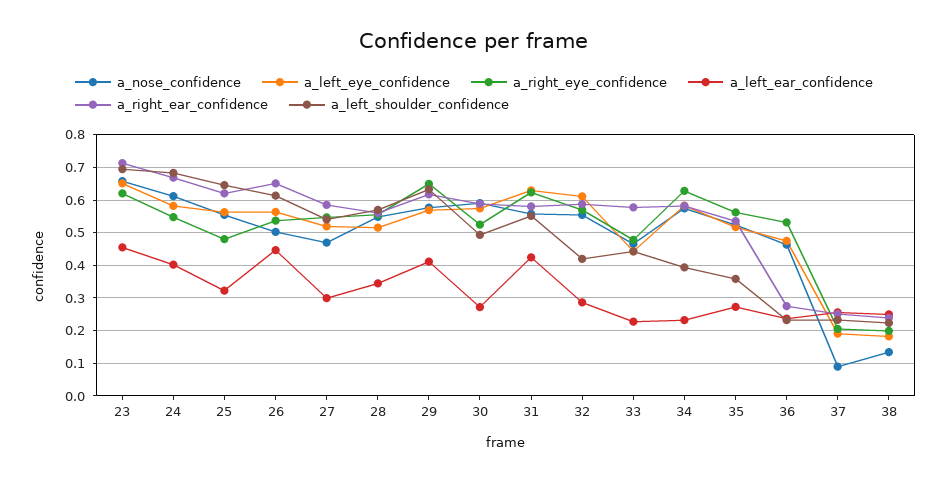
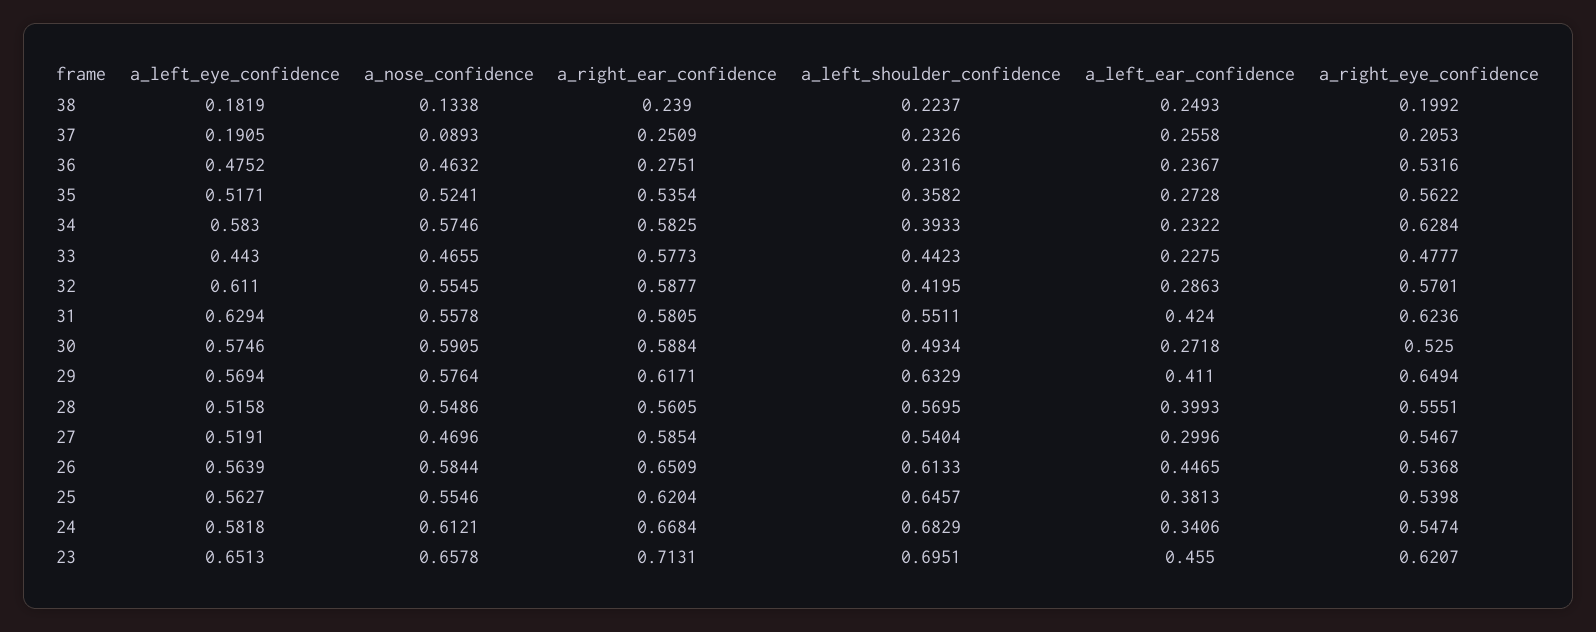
  {
    "a_nose_confidence": {
      "23": 0.6578,
      "24": 0.6121,
      "25": 0.5546,
-     "26": 0.5,
+     "26": 0.5844,
      "27": 0.4696,
      "28": 0.5486,
      "29": 0.5764,
      "30": 0.5905,
      "31": 0.5578,
      "32": 0.5545,
      "33": 0.4655,
      "34": 0.5746,
      "35": 0.5241,
      "36": 0.4632,
      "37": 0.0893,
      "38": 0.1338
    },
    "a_left_eye_confidence": {
      "23": 0.6513,
      "24": 0.5818,
      "25": 0.5627,
      "26": 0.5639,
      "27": 0.5191,
      "28": 0.5158,
      "29": 0.5694,
      "30": 0.5746,
      "31": 0.6294,
      "32": 0.611,
      "33": 0.443,
      "34": 0.583,
      "35": 0.5171,
      "36": 0.4752,
      "37": 0.1905,
      "38": 0.1819
    },
    "a_right_eye_confidence": {
      "23": 0.6207,
      "24": 0.5474,
-     "25": 0.48,
+     "25": 0.5398,
      "26": 0.5368,
      "27": 0.5467,
      "28": 0.5551,
      "29": 0.6494,
      "30": 0.525,
      "31": 0.6236,
      "32": 0.5701,
      "33": 0.4777,
      "34": 0.6284,
      "35": 0.5622,
      "36": 0.5316,
      "37": 0.2053,
      "38": 0.1992
    },
    "a_left_ear_confidence": {
      "23": 0.455,
-     "24": 0.4,
+     "24": 0.3406,
-     "25": 0.32,
+     "25": 0.3813,
      "26": 0.4465,
      "27": 0.2996,
-     "28": 0.34,
+     "28": 0.3993,
      "29": 0.411,
      "30": 0.2718,
      "31": 0.424,
      "32": 0.2863,
      "33": 0.2275,
      "34": 0.2322,
      "35": 0.2728,
      "36": 0.2367,
      "37": 0.2558,
      "38": 0.2493
    },
    "a_right_ear_confidence": {
      "23": 0.7131,
      "24": 0.6684,
      "25": 0.6204,
      "26": 0.6509,
      "27": 0.5854,
      "28": 0.5605,
      "29": 0.6171,
      "30": 0.5884,
      "31": 0.5805,
      "32": 0.5877,
      "33": 0.5773,
      "34": 0.5825,
      "35": 0.5354,
      "36": 0.2751,
      "37": 0.2509,
      "38": 0.239
    },
    "a_left_shoulder_confidence": {
      "23": 0.6951,
      "24": 0.6829,
      "25": 0.6457,
      "26": 0.6133,
      "27": 0.5404,
      "28": 0.5695,
      "29": 0.6329,
      "30": 0.4934,
      "31": 0.5511,
      "32": 0.4195,
      "33": 0.4423,
      "34": 0.3933,
      "35": 0.3582,
      "36": 0.2316,
      "37": 0.2326,
      "38": 0.2237
    }
  }

